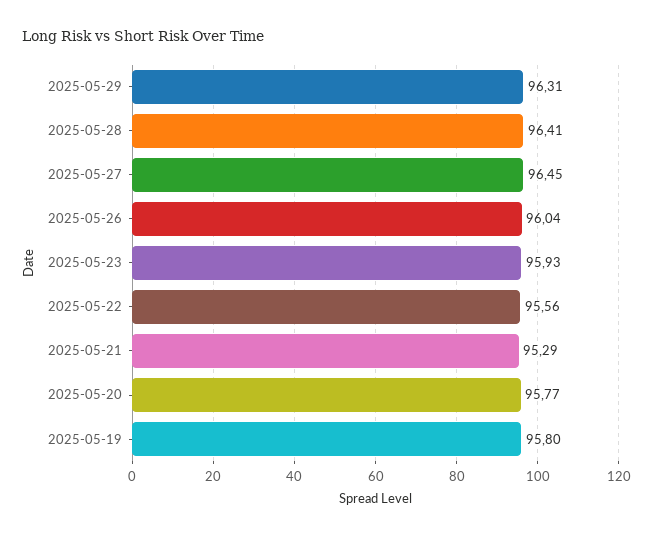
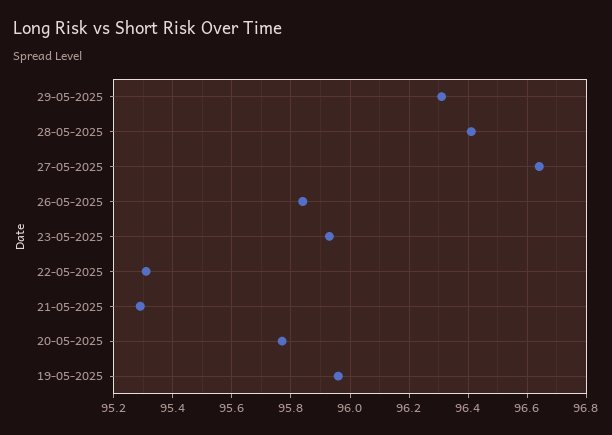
  {
    "2025-05-29": 96.31,
    "2025-05-28": 96.41,
-   "2025-05-27": 96.45,
+   "2025-05-27": 96.65,
-   "2025-05-26": 96.04,
+   "2025-05-26": 95.85,
    "2025-05-23": 95.93,
-   "2025-05-22": 95.56,
+   "2025-05-22": 95.3,
    "2025-05-21": 95.29,
    "2025-05-20": 95.77,
-   "2025-05-19": 95.8
+   "2025-05-19": 95.95
  }

